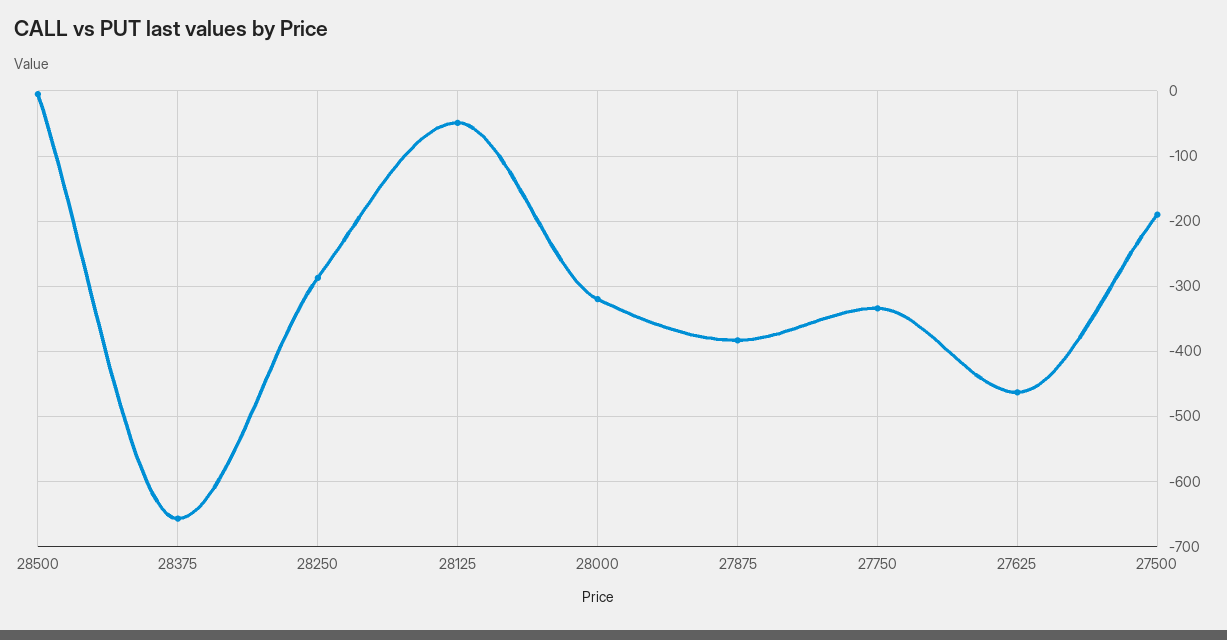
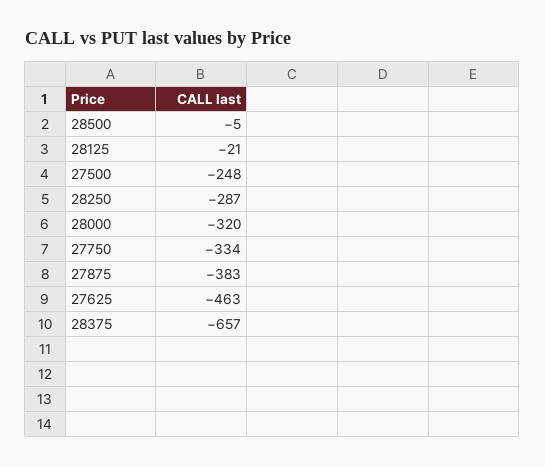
  {
    "28500": -5,
    "28375": -657,
    "28250": -287,
-   "28125": -50,
+   "28125": -21,
    "28000": -320,
    "27875": -383,
    "27750": -334,
    "27625": -463,
-   "27500": -190
+   "27500": -248
  }

